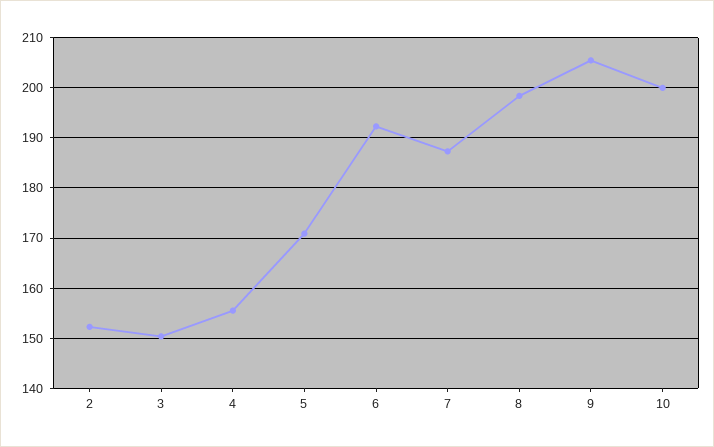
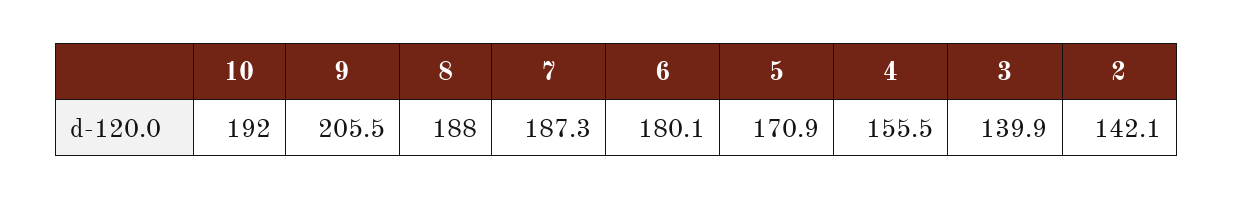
  {
-   "2": 152,
+   "2": 142.1,
-   "3": 150,
+   "3": 139.9,
    "4": 155.5,
    "5": 170.9,
-   "6": 192,
+   "6": 180.1,
    "7": 187.3,
-   "8": 198,
+   "8": 188,
    "9": 205.5,
-   "10": 200
+   "10": 192
  }

